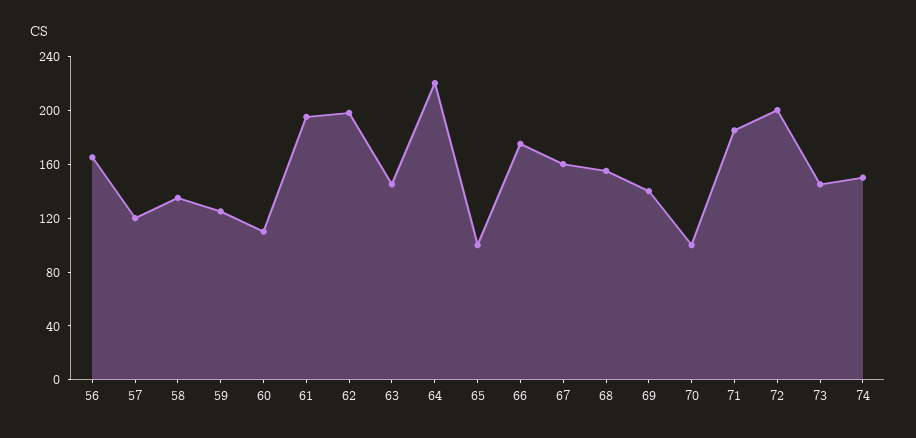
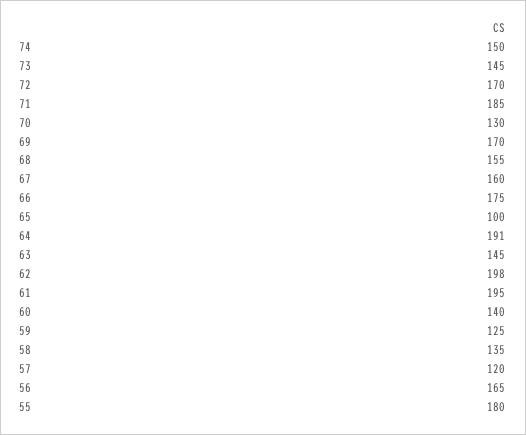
  {
    "56": 165,
    "57": 120,
    "58": 135,
    "59": 125,
-   "60": 110,
+   "60": 140,
    "61": 195,
    "62": 198,
    "63": 145,
-   "64": 220,
+   "64": 191,
    "65": 100,
    "66": 175,
    "67": 160,
    "68": 155,
-   "69": 140,
+   "69": 170,
-   "70": 100,
+   "70": 130,
    "71": 185,
-   "72": 200,
+   "72": 170,
    "73": 145,
-   "74": 150
+   "74": 150,
+   "55": 180
  }

